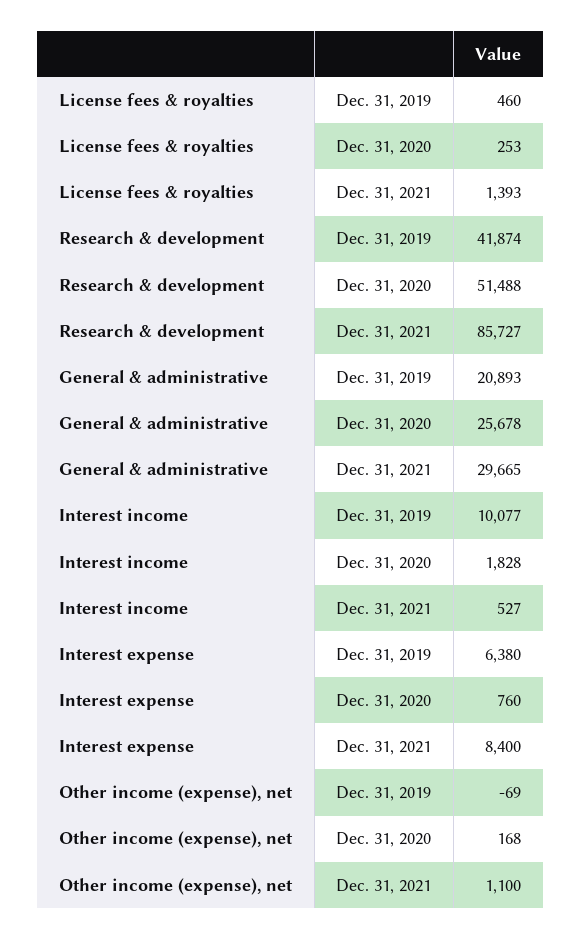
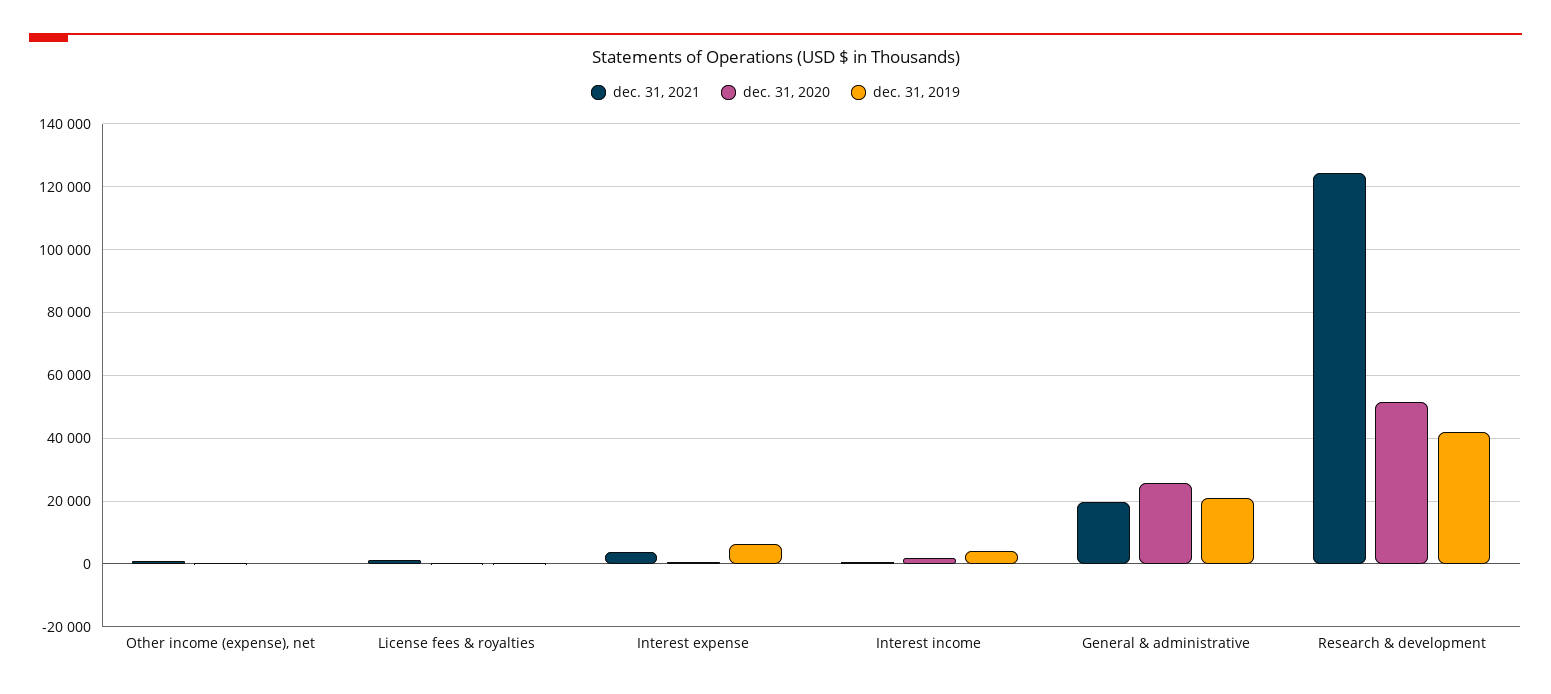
  {
    "Dec. 31, 2019": {
      "License fees & royalties": 460,
      "Research & development": 41874,
      "General & administrative": 20893,
-     "Interest income": 10077,
+     "Interest income": 4000,
      "Interest expense": 6380,
      "Other income (expense), net": -69
    },
    "Dec. 31, 2020": {
      "License fees & royalties": 253,
      "Research & development": 51488,
      "General & administrative": 25678,
      "Interest income": 1828,
      "Interest expense": 760,
      "Other income (expense), net": 168
    },
    "Dec. 31, 2021": {
      "License fees & royalties": 1393,
-     "Research & development": 85727,
+     "Research & development": 124000,
-     "General & administrative": 29665,
+     "General & administrative": 20000,
      "Interest income": 527,
-     "Interest expense": 8400,
+     "Interest expense": 4000,
      "Other income (expense), net": 1100
    }
  }

